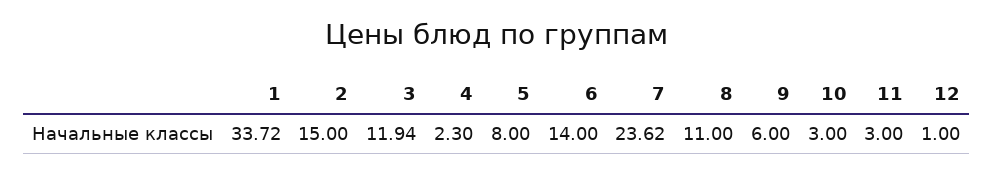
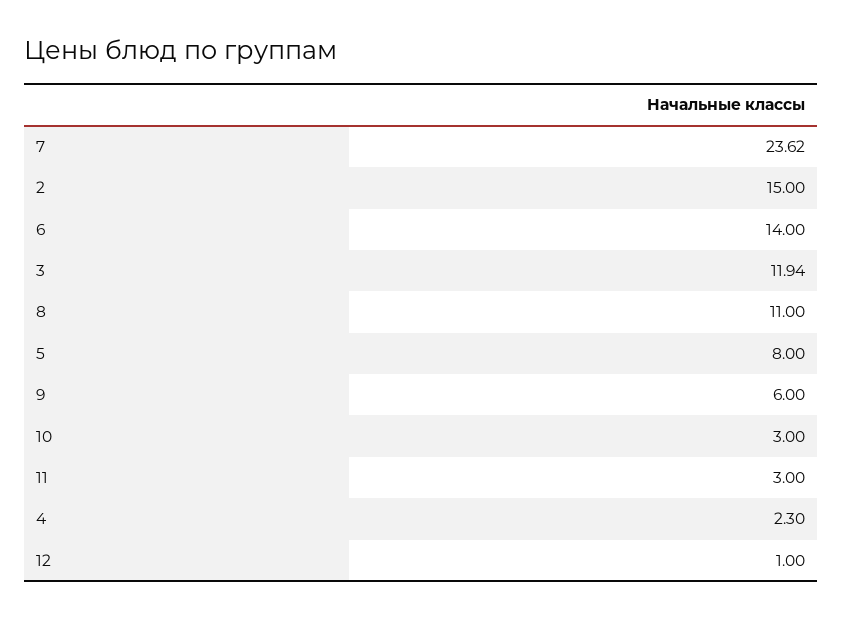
  {
-   "1": 33.72,
    "2": 15,
    "3": 11.94,
    "4": 2.3,
    "5": 8,
    "6": 14,
    "7": 23.62,
    "8": 11,
    "9": 6,
    "10": 3,
    "11": 3,
    "12": 1
  }

